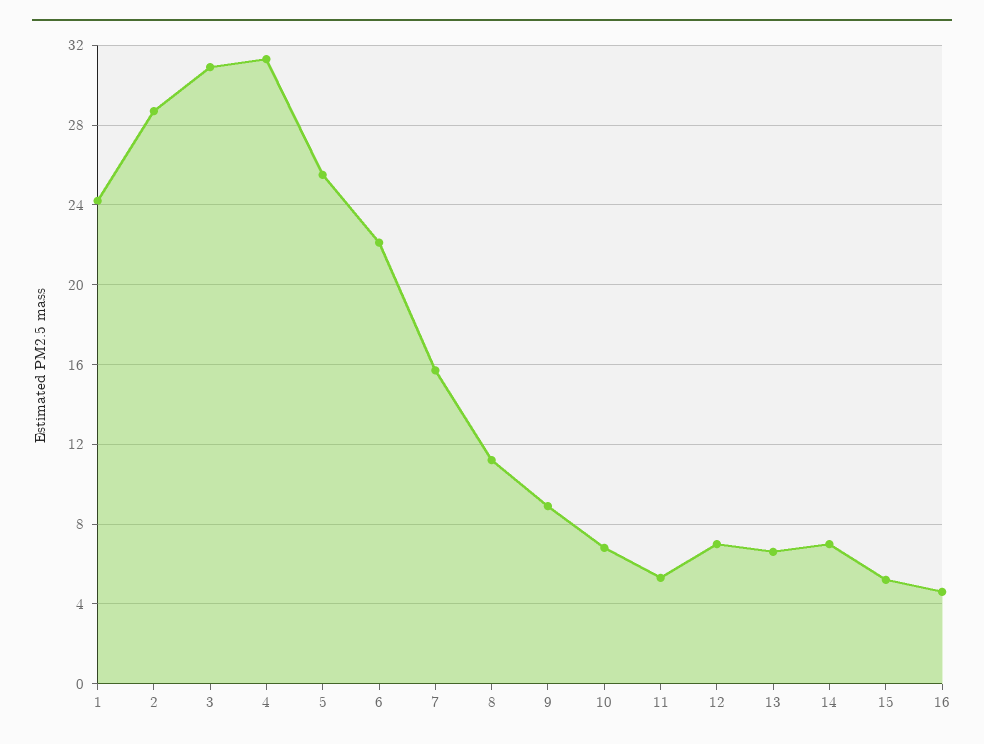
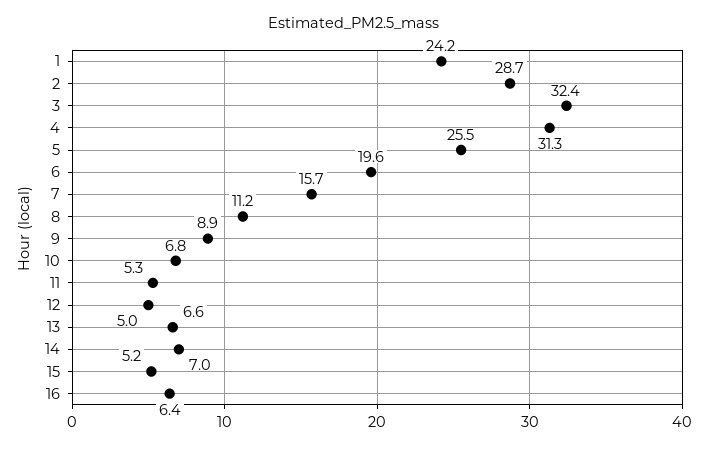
  {
    "1": 24.2,
    "2": 28.7,
-   "3": 31,
+   "3": 32.4,
    "4": 31.3,
    "5": 25.5,
-   "6": 22,
+   "6": 19.6,
    "7": 15.7,
    "8": 11.2,
    "9": 8.9,
    "10": 6.8,
    "11": 5.3,
-   "12": 7,
+   "12": 5,
    "13": 6.6,
    "14": 7,
    "15": 5.2,
-   "16": 4.5
+   "16": 6.4
  }

